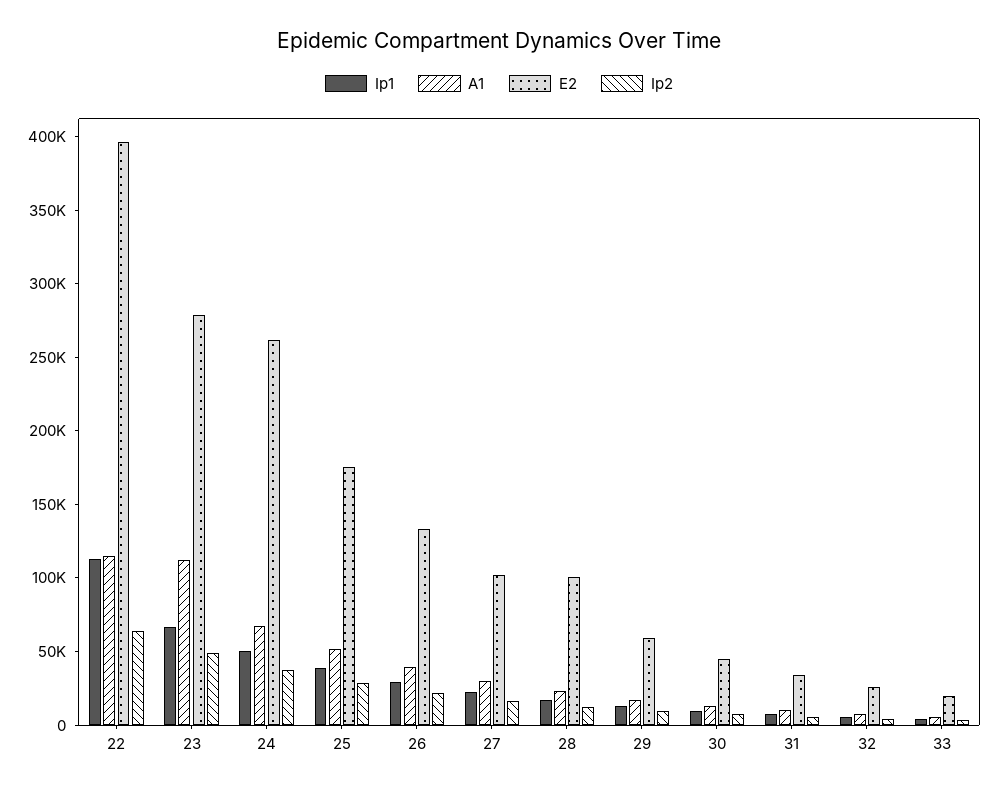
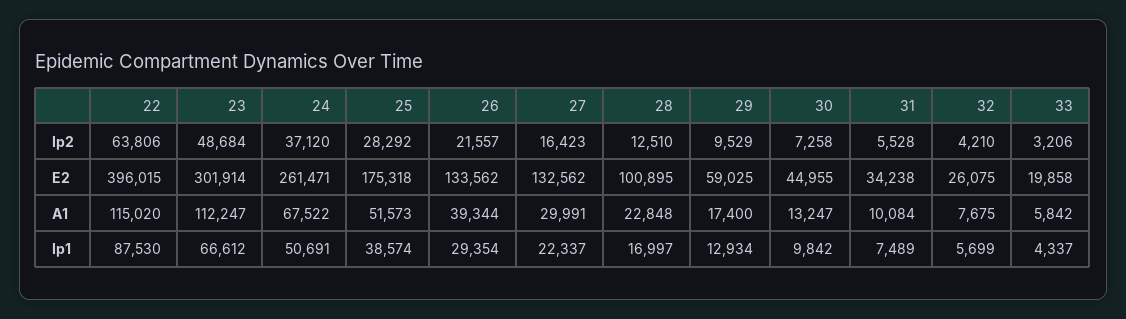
  {
    "Ip1": {
-     "22": 110000,
+     "22": 87530,
      "23": 66612,
      "24": 50691,
      "25": 38574,
      "26": 29354,
      "27": 22337,
      "28": 16997,
      "29": 12934,
      "30": 9842,
      "31": 7489,
      "32": 5699,
      "33": 4337
    },
    "A1": {
      "22": 115020,
      "23": 112247,
      "24": 67522,
      "25": 51573,
      "26": 39344,
      "27": 29991,
      "28": 22848,
      "29": 17400,
      "30": 13247,
      "31": 10084,
      "32": 7675,
      "33": 5842
    },
    "E2": {
      "22": 396015,
-     "23": 280000,
+     "23": 301914,
      "24": 261471,
      "25": 175318,
      "26": 133562,
-     "27": 100000,
+     "27": 132562,
      "28": 100895,
      "29": 59025,
      "30": 44955,
      "31": 34238,
      "32": 26075,
      "33": 19858
    },
    "Ip2": {
      "22": 63806,
      "23": 48684,
      "24": 37120,
      "25": 28292,
      "26": 21557,
      "27": 16423,
      "28": 12510,
      "29": 9529,
      "30": 7258,
      "31": 5528,
      "32": 4210,
      "33": 3206
    }
  }

